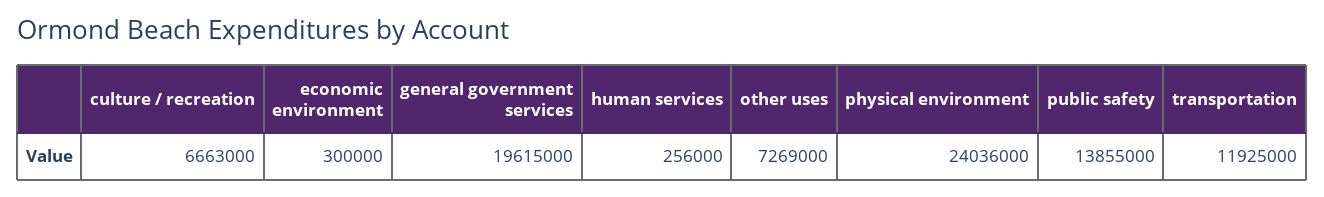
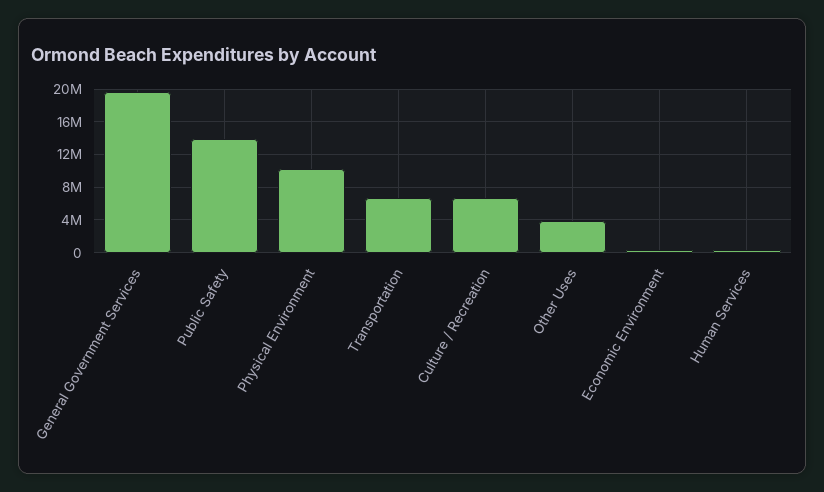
  {
    "culture / recreation": 6663000,
    "economic environment": 300000,
    "general government services": 19615000,
    "human services": 256000,
-   "other uses": 7269000,
+   "other uses": 4000000,
-   "physical environment": 24036000,
+   "physical environment": 10000000,
    "public safety": 13855000,
-   "transportation": 11925000
+   "transportation": 7000000
  }

